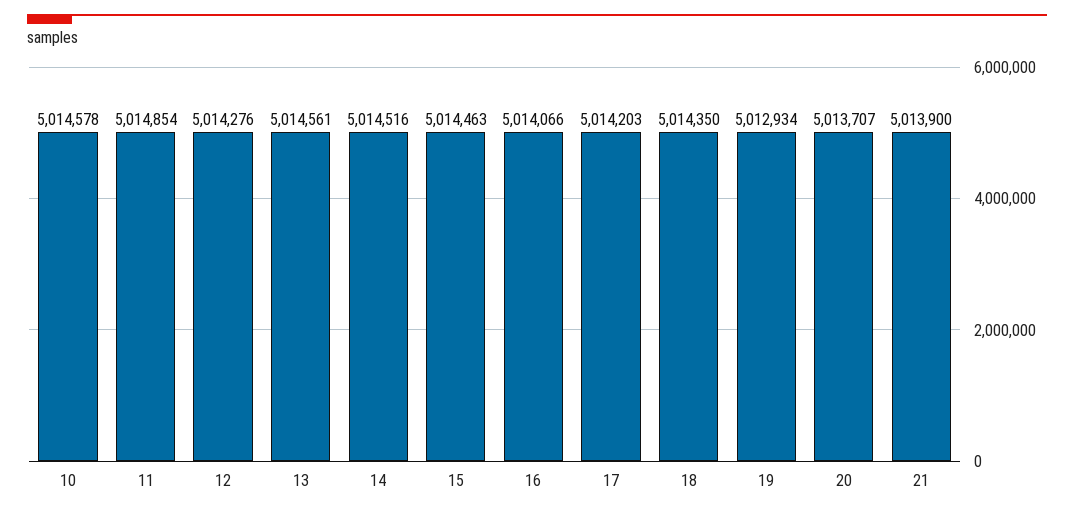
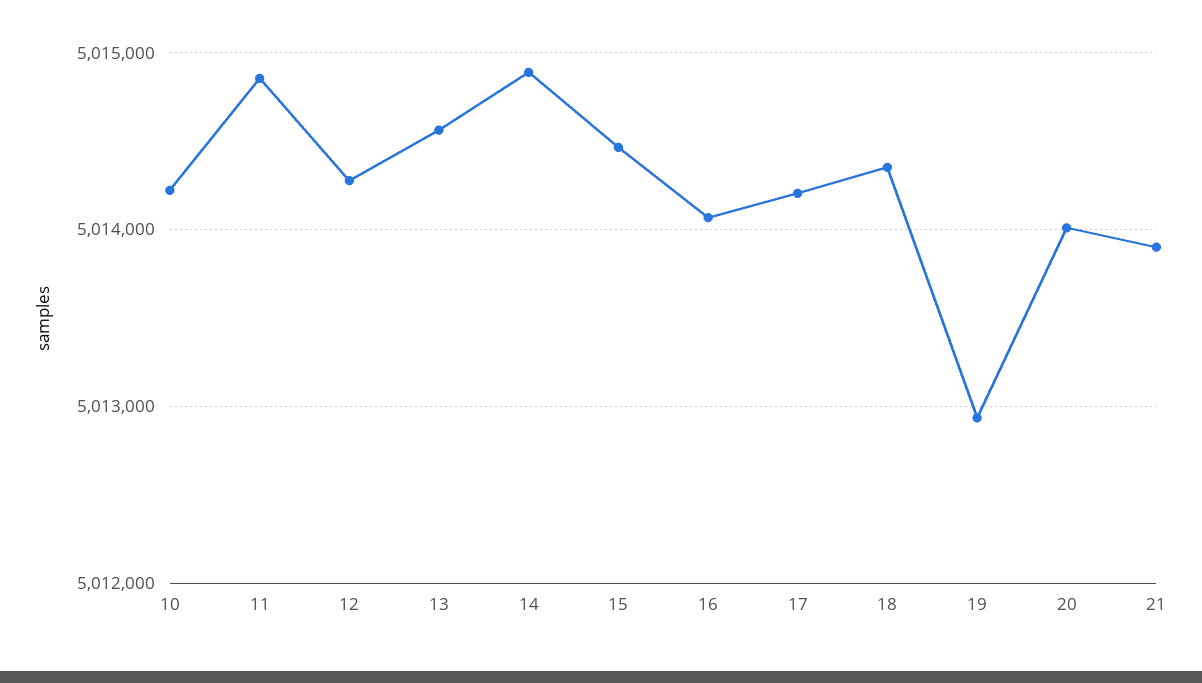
  {
-   "10": 5014578,
+   "10": 5014200,
    "11": 5014854,
    "12": 5014276,
    "13": 5014561,
-   "14": 5014516,
+   "14": 5014900,
    "15": 5014463,
    "16": 5014066,
    "17": 5014203,
    "18": 5014350,
    "19": 5012934,
-   "20": 5013707,
+   "20": 5014000,
    "21": 5013900
  }

